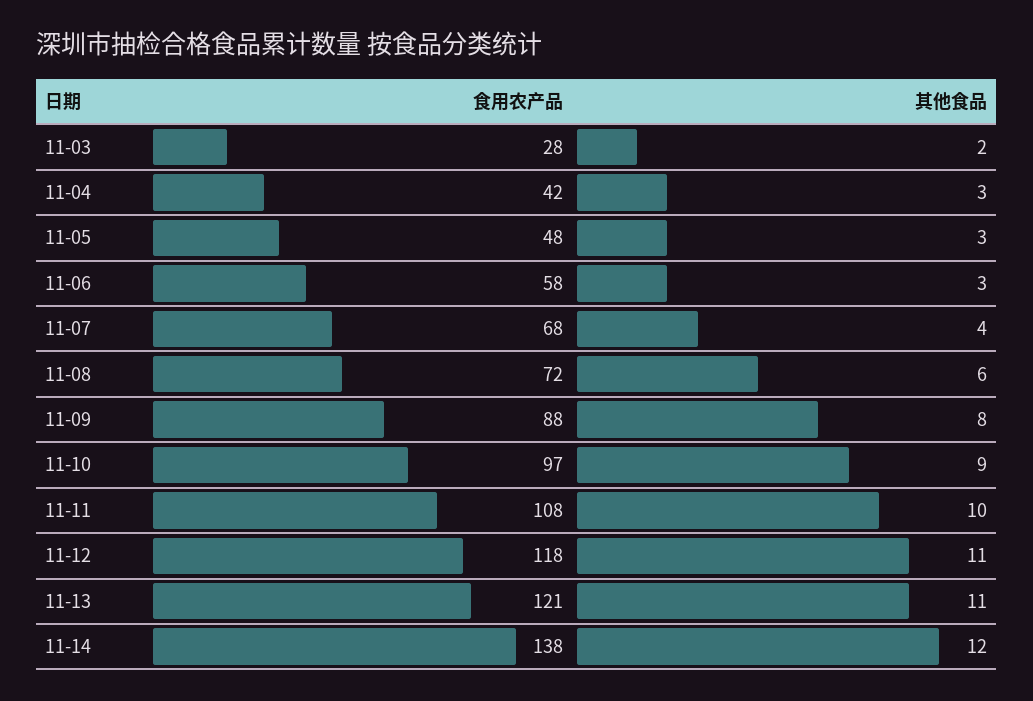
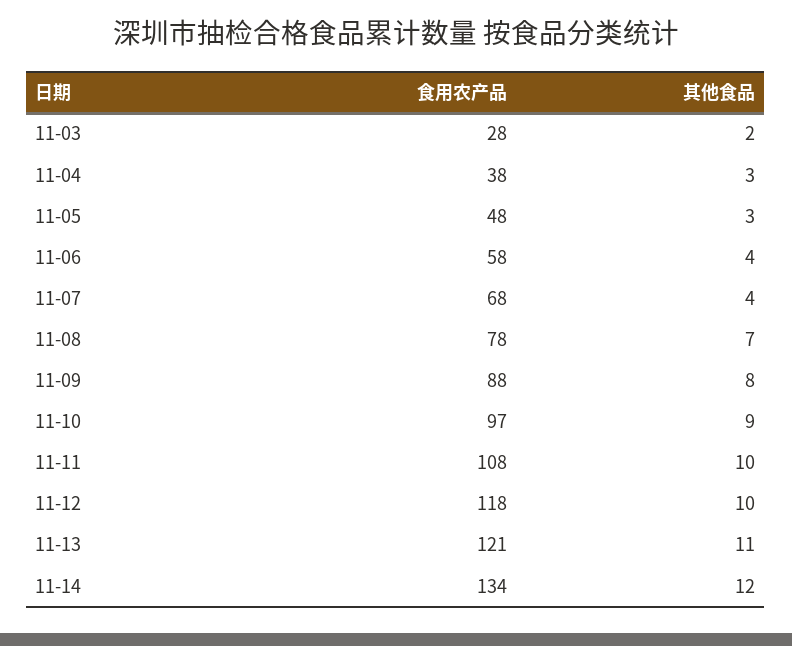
  {
    "食用农产品": {
      "11-03": 28,
-     "11-04": 42,
+     "11-04": 38,
      "11-05": 48,
      "11-06": 58,
      "11-07": 68,
-     "11-08": 72,
+     "11-08": 78,
      "11-09": 88,
      "11-10": 97,
      "11-11": 108,
      "11-12": 118,
      "11-13": 121,
-     "11-14": 138
+     "11-14": 134
    },
    "其他食品": {
      "11-03": 2,
      "11-04": 3,
      "11-05": 3,
-     "11-06": 3,
+     "11-06": 4,
      "11-07": 4,
-     "11-08": 6,
+     "11-08": 7,
      "11-09": 8,
      "11-10": 9,
      "11-11": 10,
-     "11-12": 11,
+     "11-12": 10,
      "11-13": 11,
      "11-14": 12
    }
  }

